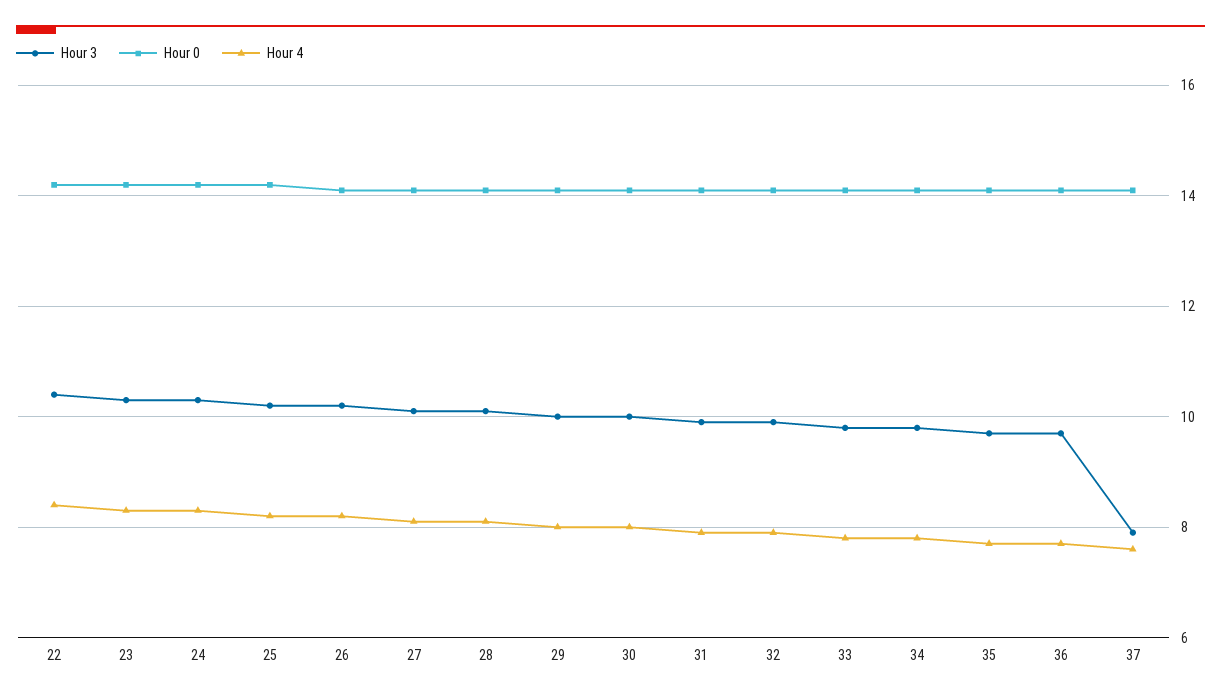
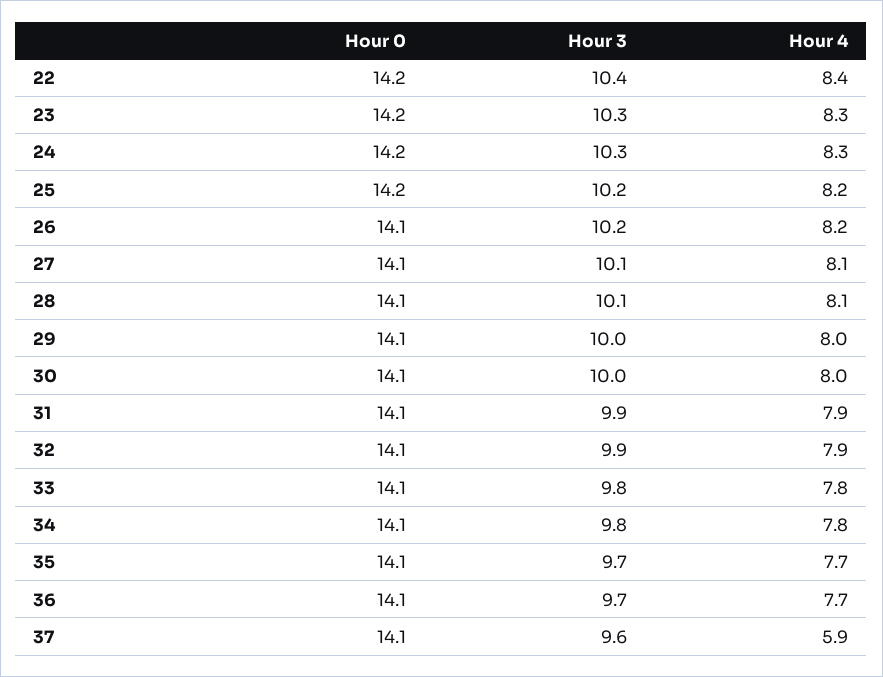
  {
    "Hour 3": {
      "22": 10.4,
      "23": 10.3,
      "24": 10.3,
      "25": 10.2,
      "26": 10.2,
      "27": 10.1,
      "28": 10.1,
      "29": 10,
      "30": 10,
      "31": 9.9,
      "32": 9.9,
      "33": 9.8,
      "34": 9.8,
      "35": 9.7,
      "36": 9.7,
-     "37": 8
+     "37": 9.6
    },
    "Hour 0": {
      "22": 14.2,
      "23": 14.2,
      "24": 14.2,
      "25": 14.2,
      "26": 14.1,
      "27": 14.1,
      "28": 14.1,
      "29": 14.1,
      "30": 14.1,
      "31": 14.1,
      "32": 14.1,
      "33": 14.1,
      "34": 14.1,
      "35": 14.1,
      "36": 14.1,
      "37": 14.1
    },
    "Hour 4": {
      "22": 8.4,
      "23": 8.3,
      "24": 8.3,
      "25": 8.2,
      "26": 8.2,
      "27": 8.1,
      "28": 8.1,
      "29": 8,
      "30": 8,
      "31": 7.9,
      "32": 7.9,
      "33": 7.8,
      "34": 7.8,
      "35": 7.7,
      "36": 7.7,
-     "37": 7.5
+     "37": 5.9
    }
  }

